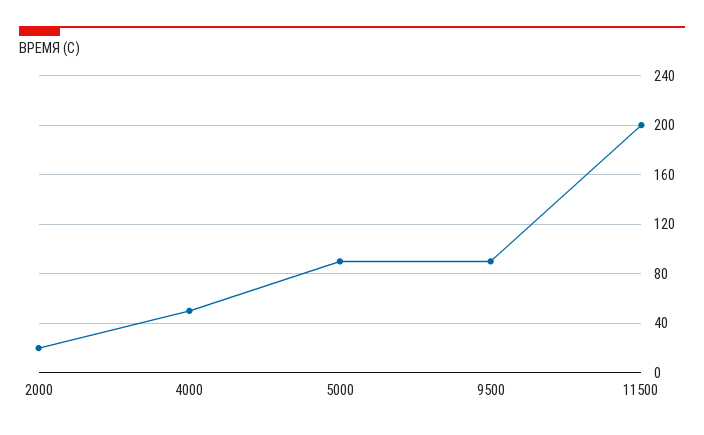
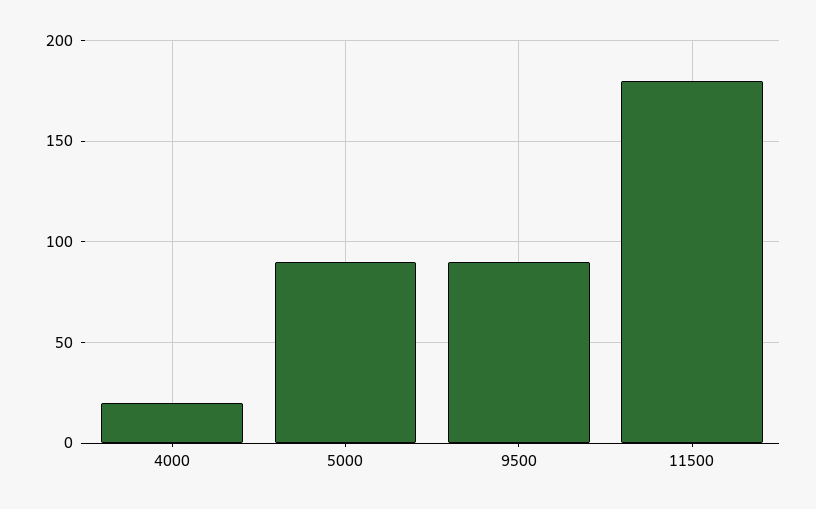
  {
-   "2000": 20,
-   "4000": 50,
+   "4000": 20,
    "5000": 90,
    "9500": 90,
-   "11500": 200
+   "11500": 180
  }

